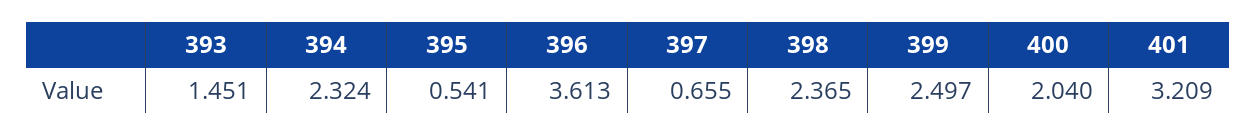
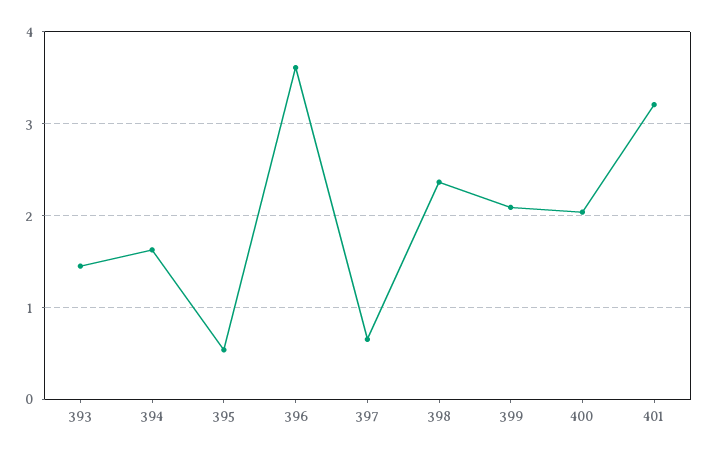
  {
    "393": 1.451,
-   "394": 2.324,
+   "394": 1.6,
    "395": 0.541,
    "396": 3.613,
    "397": 0.655,
    "398": 2.365,
-   "399": 2.497,
+   "399": 2.1,
    "400": 2.04,
    "401": 3.209
  }

